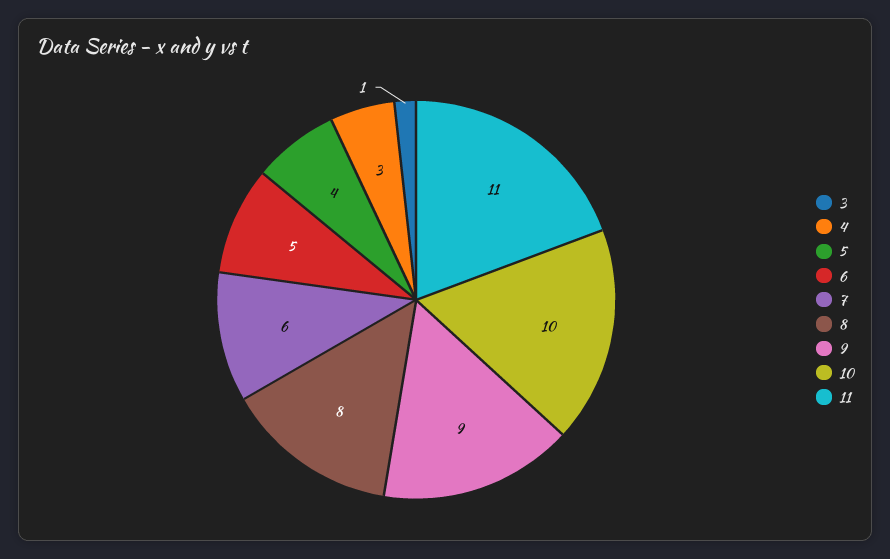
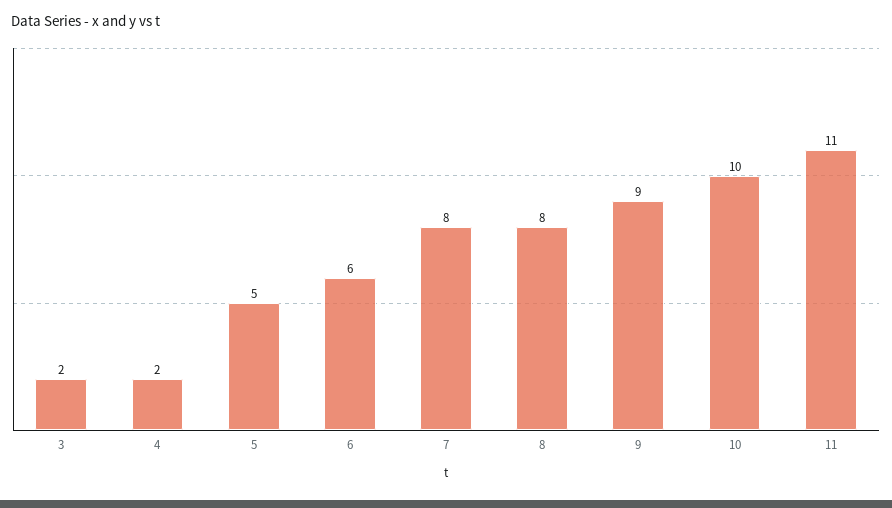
  {
-   "3": 1,
+   "3": 2,
-   "4": 3,
+   "4": 2,
-   "5": 4,
+   "5": 5,
-   "6": 5,
+   "6": 6,
-   "7": 6,
+   "7": 8,
    "8": 8,
    "9": 9,
    "10": 10,
    "11": 11
  }

